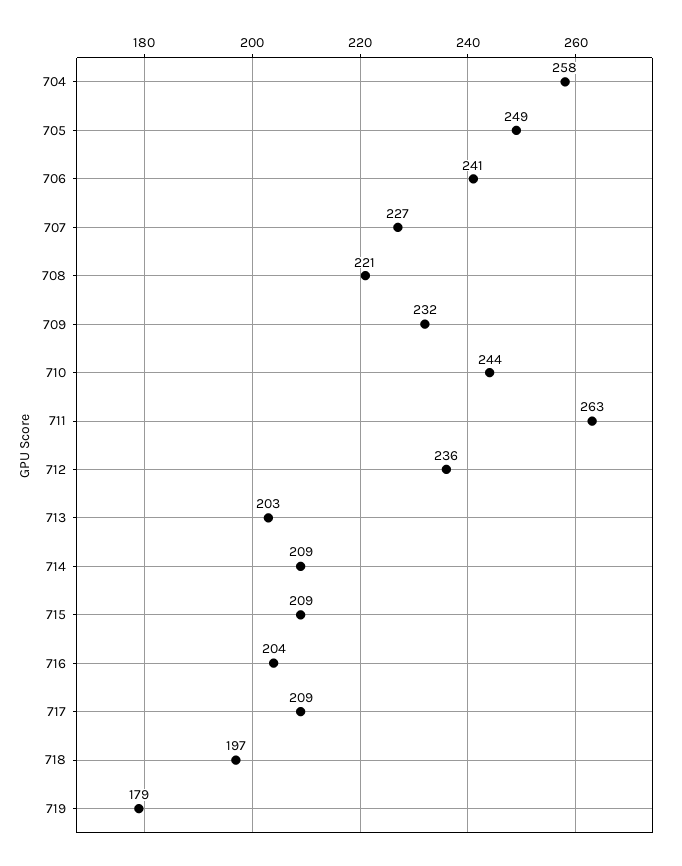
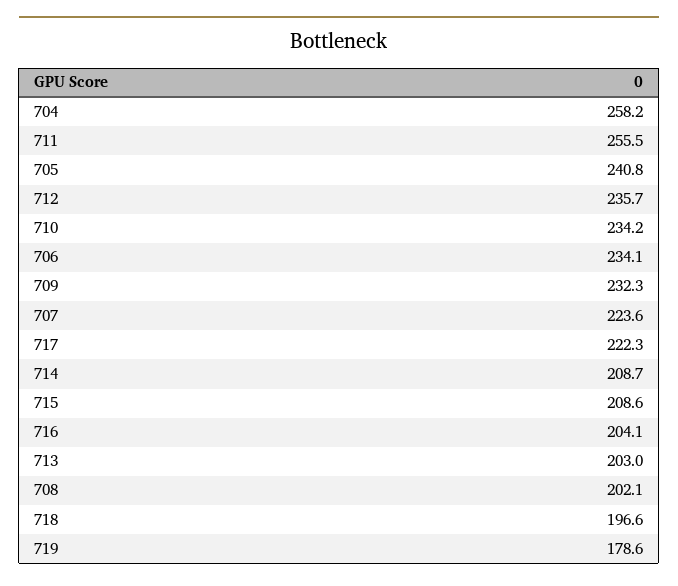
  {
    "704": 258.2,
-   "705": 249,
+   "705": 240.8,
-   "706": 241,
+   "706": 234.1,
-   "707": 227,
+   "707": 223.6,
-   "708": 221,
+   "708": 202.1,
    "709": 232.3,
-   "710": 244,
+   "710": 234.2,
-   "711": 263,
+   "711": 255.5,
    "712": 235.7,
    "713": 203,
    "714": 208.7,
    "715": 208.6,
    "716": 204.1,
-   "717": 209,
+   "717": 222.3,
    "718": 196.6,
    "719": 178.6
  }

